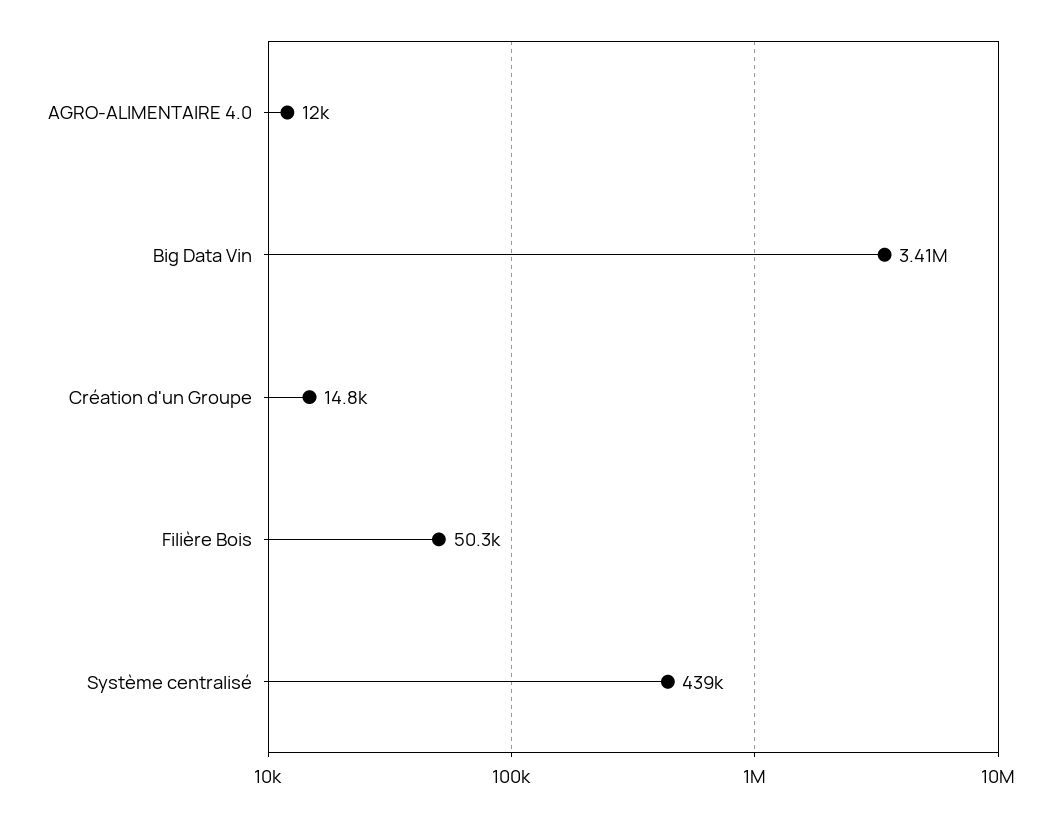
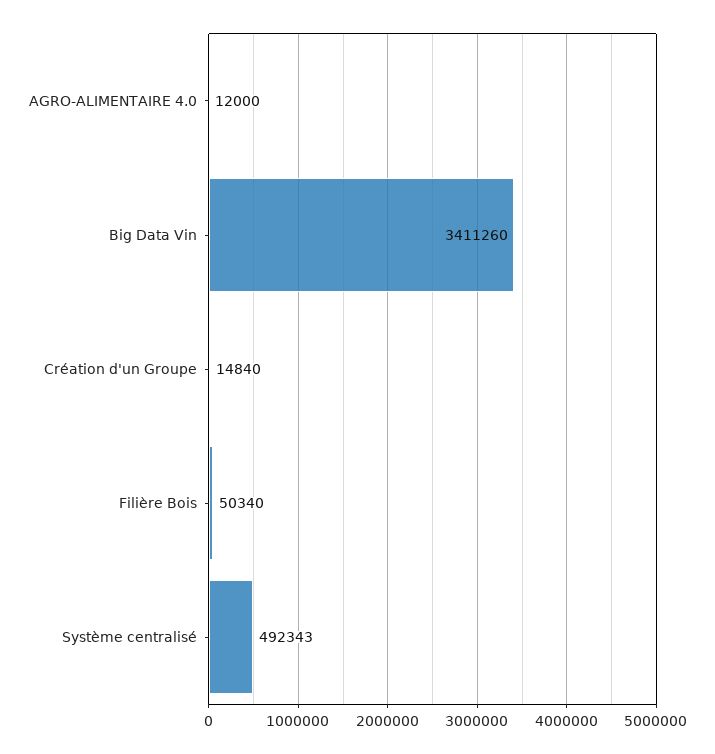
  {
    "AGRO-ALIMENTAIRE 4.0": 12000,
    "Big Data Vin": 3411260,
    "Création d'un Groupe": 14840,
    "Filière Bois": 50340,
-   "Système centralisé": 439000
+   "Système centralisé": 492343
  }

